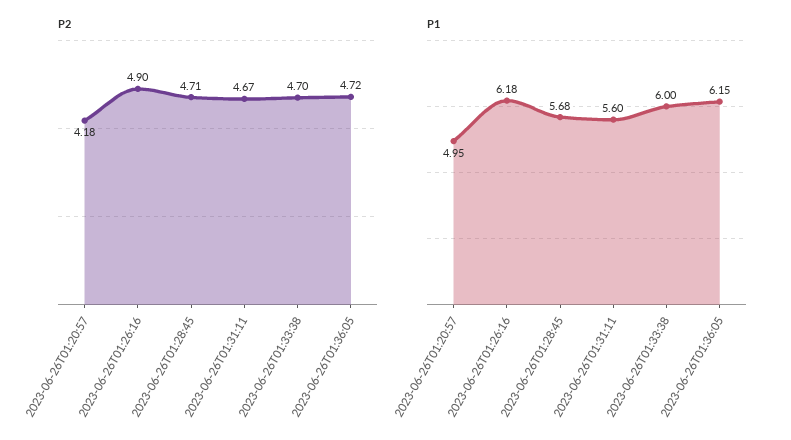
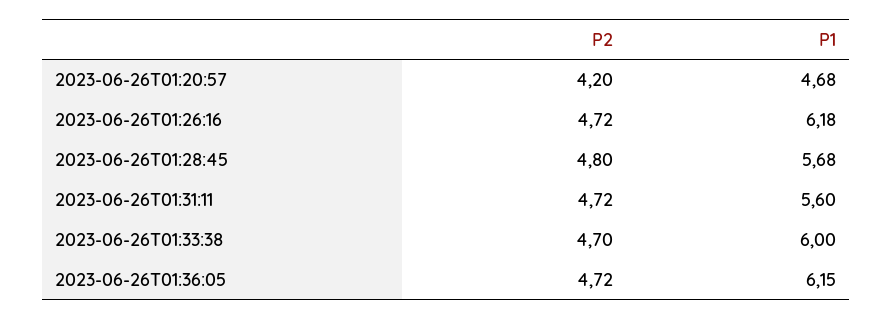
  {
    "P2": {
-     "2023-06-26T01:20:57": 4.18,
+     "2023-06-26T01:20:57": 4.2,
-     "2023-06-26T01:26:16": 4.9,
+     "2023-06-26T01:26:16": 4.72,
-     "2023-06-26T01:28:45": 4.71,
+     "2023-06-26T01:28:45": 4.8,
-     "2023-06-26T01:31:11": 4.67,
+     "2023-06-26T01:31:11": 4.72,
      "2023-06-26T01:33:38": 4.7,
      "2023-06-26T01:36:05": 4.72
    },
    "P1": {
-     "2023-06-26T01:20:57": 4.95,
+     "2023-06-26T01:20:57": 4.68,
      "2023-06-26T01:26:16": 6.18,
      "2023-06-26T01:28:45": 5.68,
      "2023-06-26T01:31:11": 5.6,
      "2023-06-26T01:33:38": 6,
      "2023-06-26T01:36:05": 6.15
    }
  }

